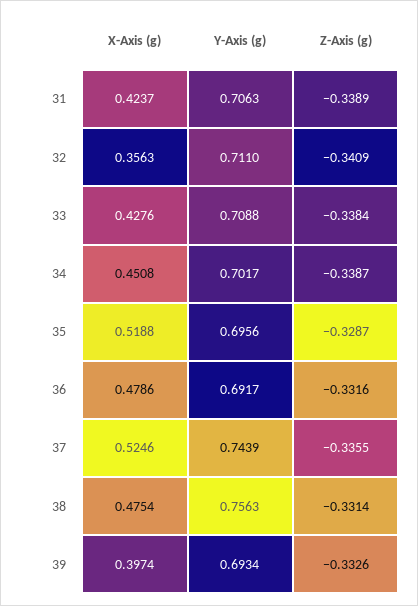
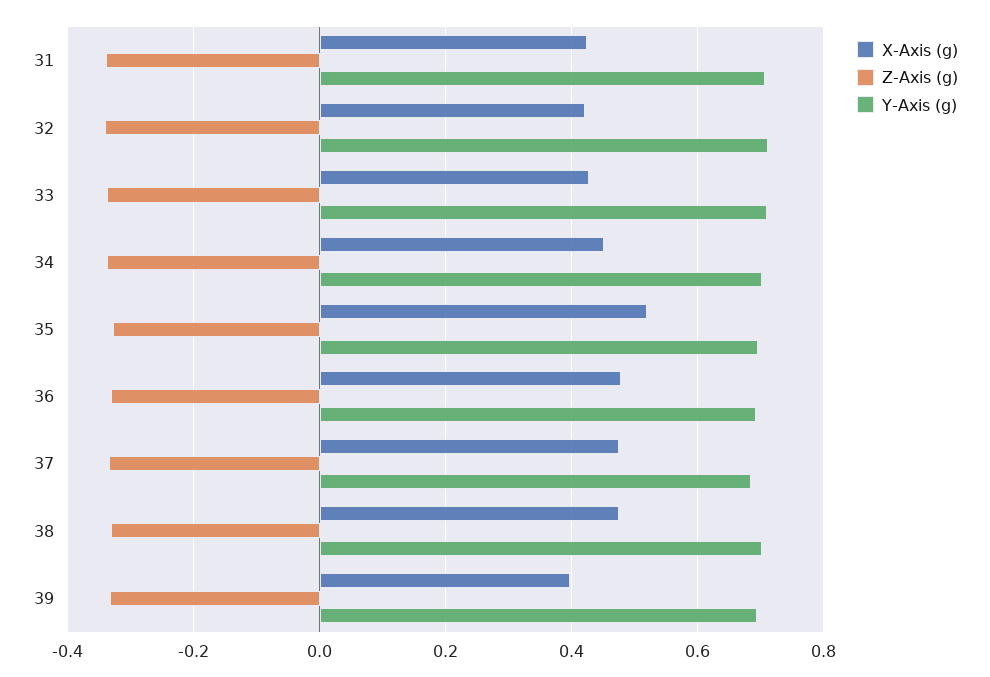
  {
    "X-Axis (g)": {
      "31": 0.4237,
-     "32": 0.3563,
+     "32": 0.42,
      "33": 0.4276,
      "34": 0.4508,
      "35": 0.5188,
      "36": 0.4786,
-     "37": 0.5246,
+     "37": 0.48,
      "38": 0.4754,
      "39": 0.3974
    },
    "Y-Axis (g)": {
      "31": 0.7063,
      "32": 0.711,
      "33": 0.7088,
      "34": 0.7017,
      "35": 0.6956,
      "36": 0.6917,
-     "37": 0.7439,
+     "37": 0.68,
-     "38": 0.7563,
+     "38": 0.7,
      "39": 0.6934
    },
    "Z-Axis (g)": {
      "31": -0.3389,
      "32": -0.3409,
      "33": -0.3384,
      "34": -0.3387,
      "35": -0.3287,
      "36": -0.3316,
      "37": -0.3355,
      "38": -0.3314,
      "39": -0.3326
    }
  }

